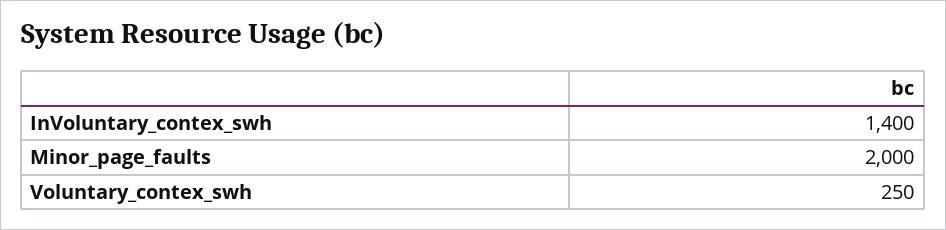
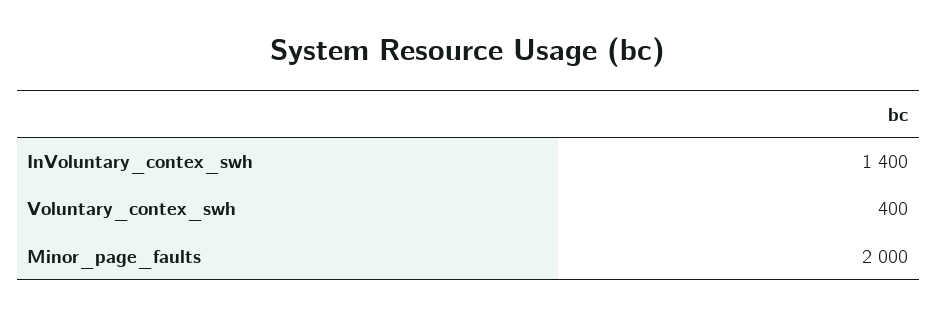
  {
    "InVoluntary_contex_swh": 1400,
    "Minor_page_faults": 2000,
-   "Voluntary_contex_swh": 250
+   "Voluntary_contex_swh": 400
  }

